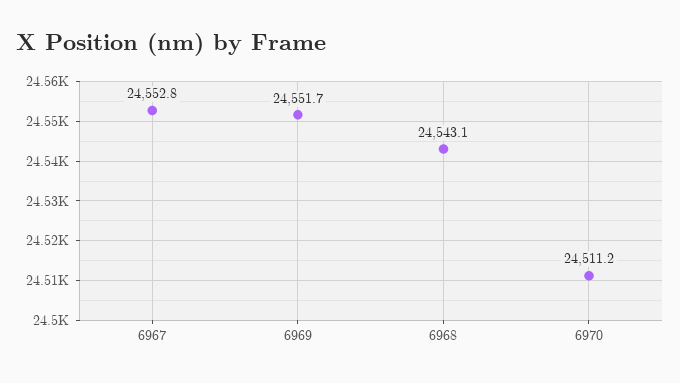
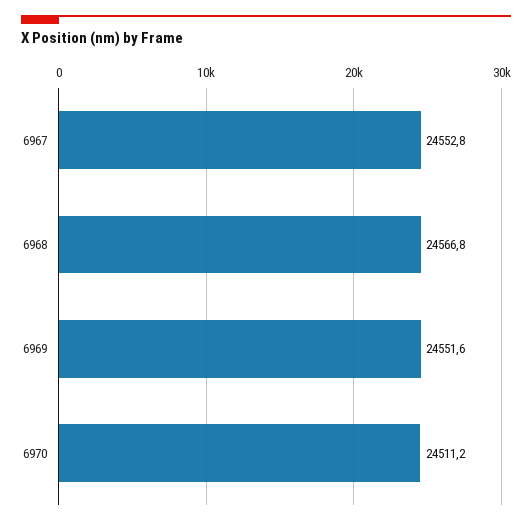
  {
    "6967": 24552.8,
-   "6969": 24551.7,
+   "6969": 24551.6,
-   "6968": 24543.1,
+   "6968": 24566.8,
    "6970": 24511.2
  }

